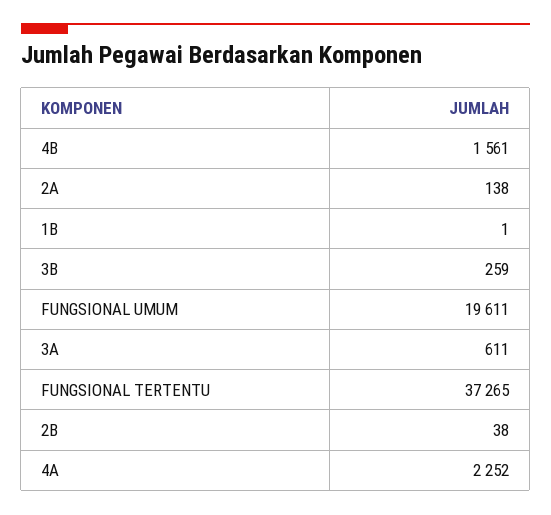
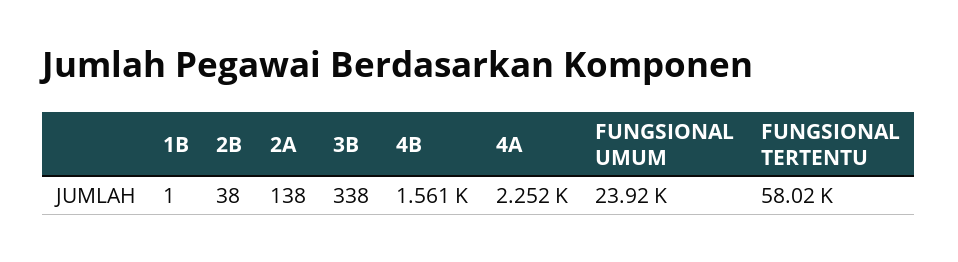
  {
    "4B": 1561,
    "2A": 138,
    "1B": 1,
-   "3B": 259,
+   "3B": 338,
-   "FUNGSIONAL UMUM": 19611,
+   "FUNGSIONAL UMUM": 23920,
-   "3A": 611,
-   "FUNGSIONAL TERTENTU": 37265,
+   "FUNGSIONAL TERTENTU": 58020,
    "2B": 38,
    "4A": 2252
  }

